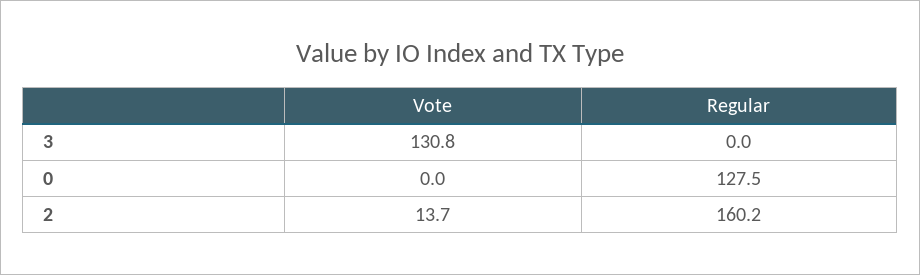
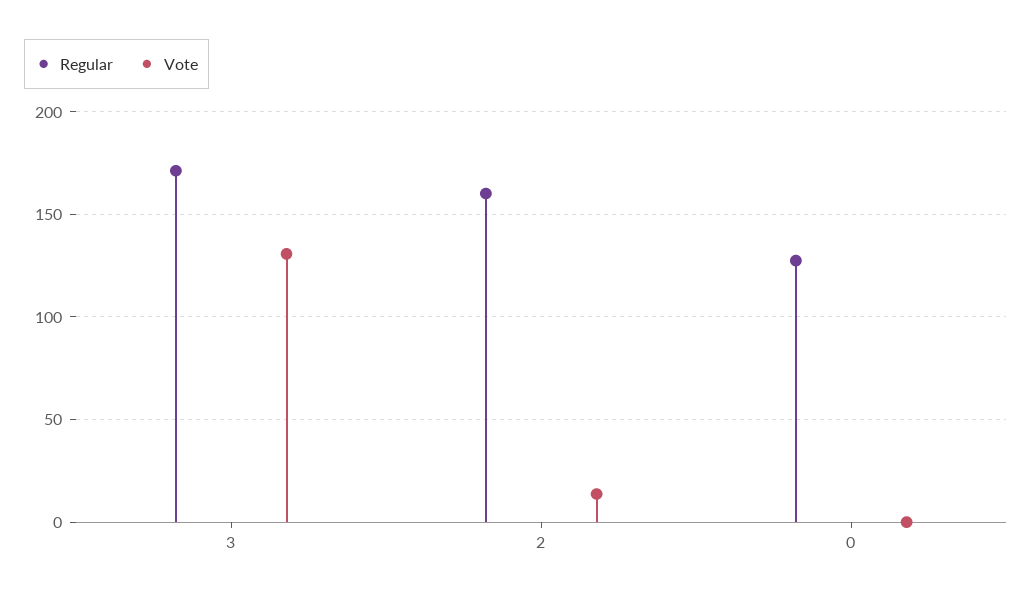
  {
    "Vote": {
      "3": 130.8,
      "0": 0,
      "2": 13.7
    },
    "Regular": {
-     "3": 0,
+     "3": 170,
      "0": 127.5,
      "2": 160.2
    }
  }

